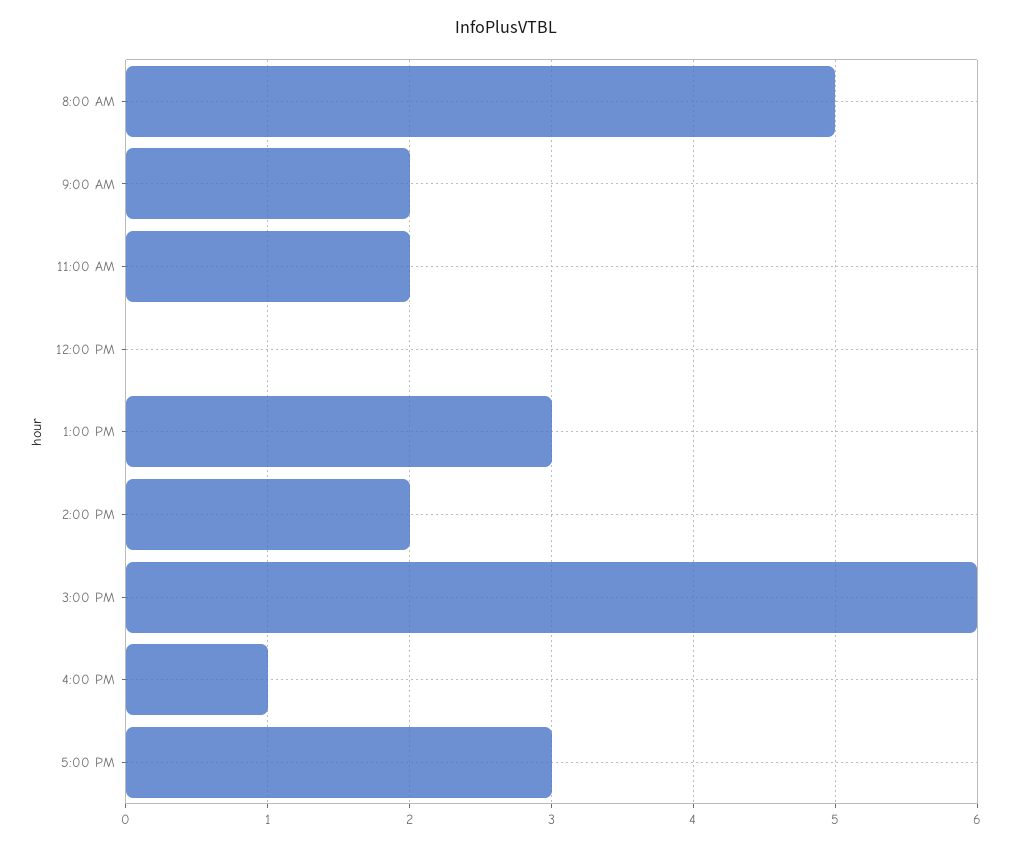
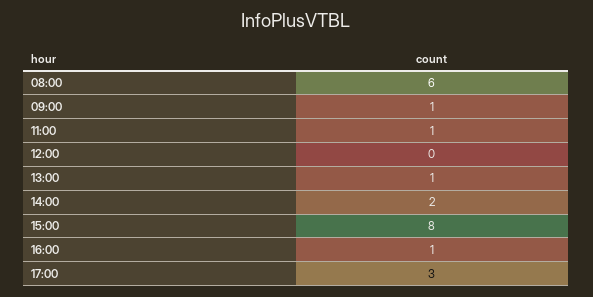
  {
-   "8:00 AM": 5,
+   "8:00 AM": 6,
-   "9:00 AM": 2,
+   "9:00 AM": 1,
-   "11:00 AM": 2,
+   "11:00 AM": 1,
    "12:00 PM": 0,
-   "1:00 PM": 3,
+   "1:00 PM": 1,
    "2:00 PM": 2,
-   "3:00 PM": 6,
+   "3:00 PM": 8,
    "4:00 PM": 1,
    "5:00 PM": 3
  }

